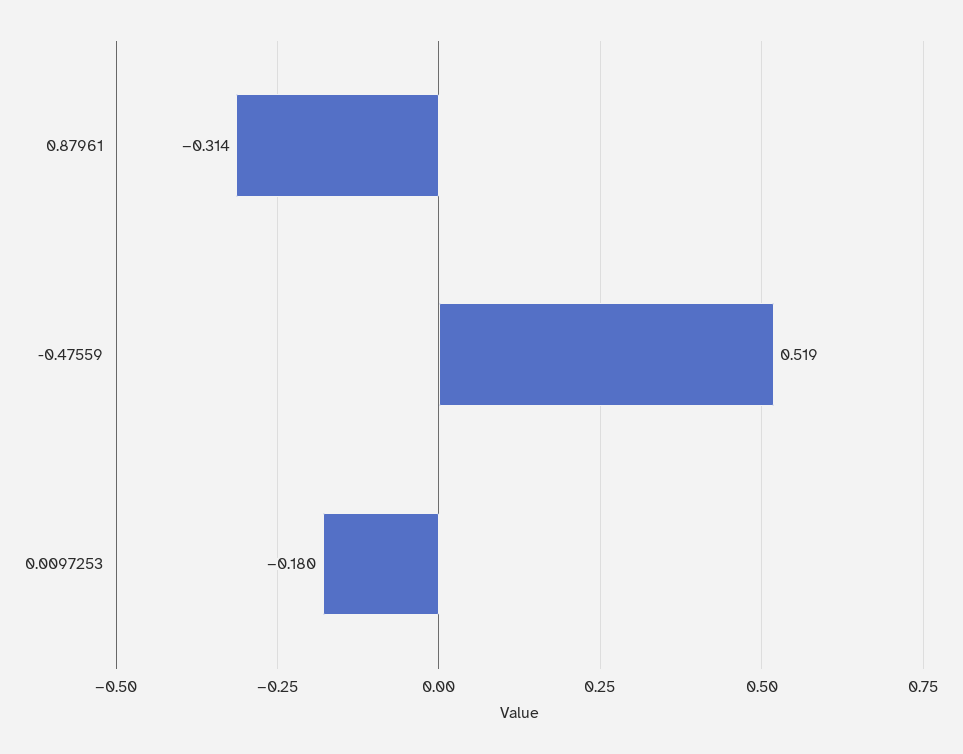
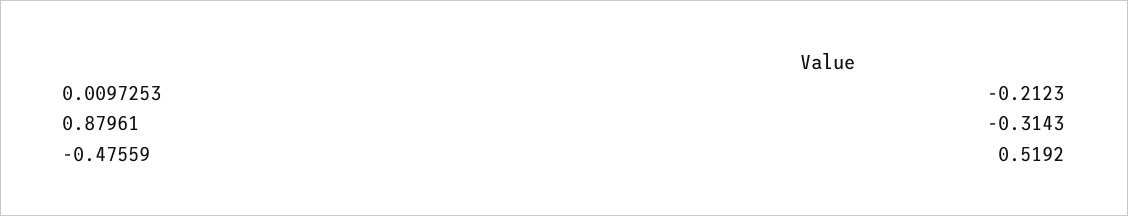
  {
    "0.87961": -0.3143,
    "-0.47559": 0.5192,
-   "0.0097253": -0.18
+   "0.0097253": -0.2123
  }

